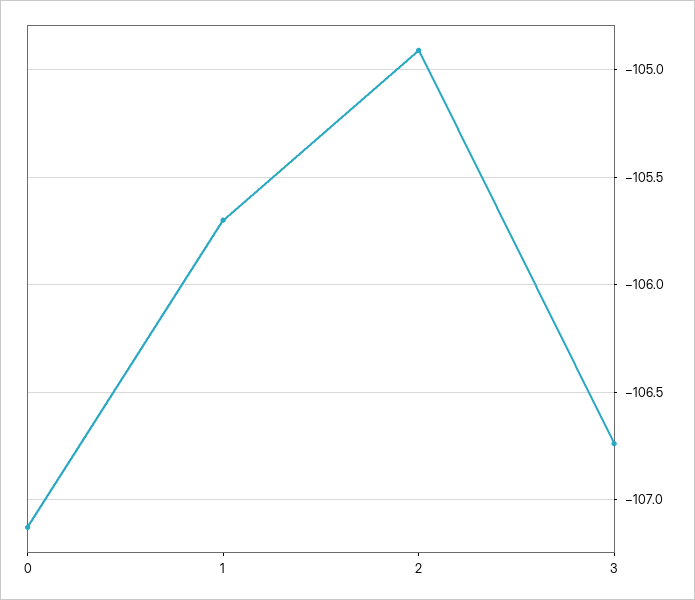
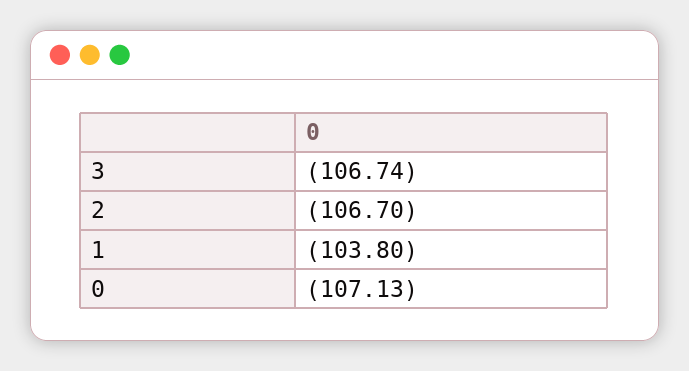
  {
    "0": -107.13,
-   "1": -105.7,
+   "1": -103.8,
-   "2": -104.9,
+   "2": -106.7,
    "3": -106.74
  }

